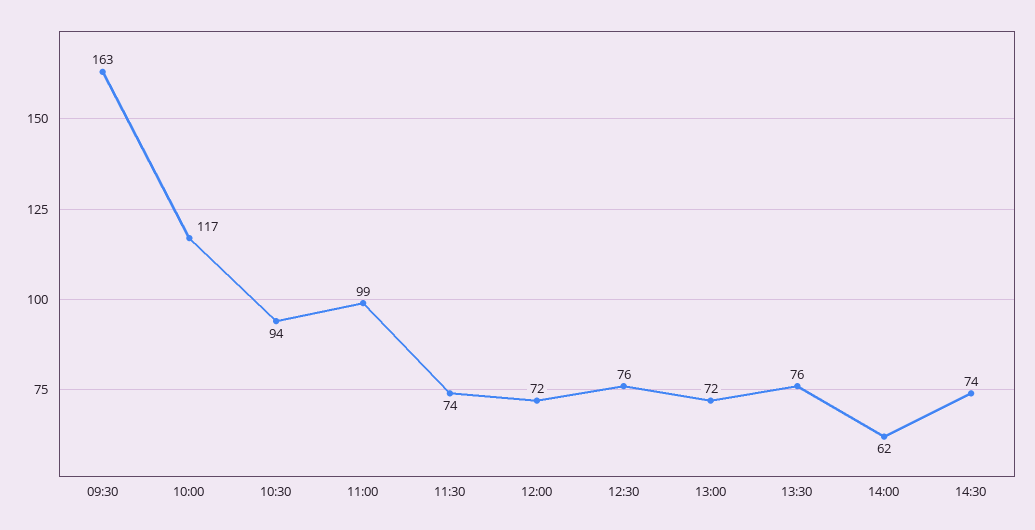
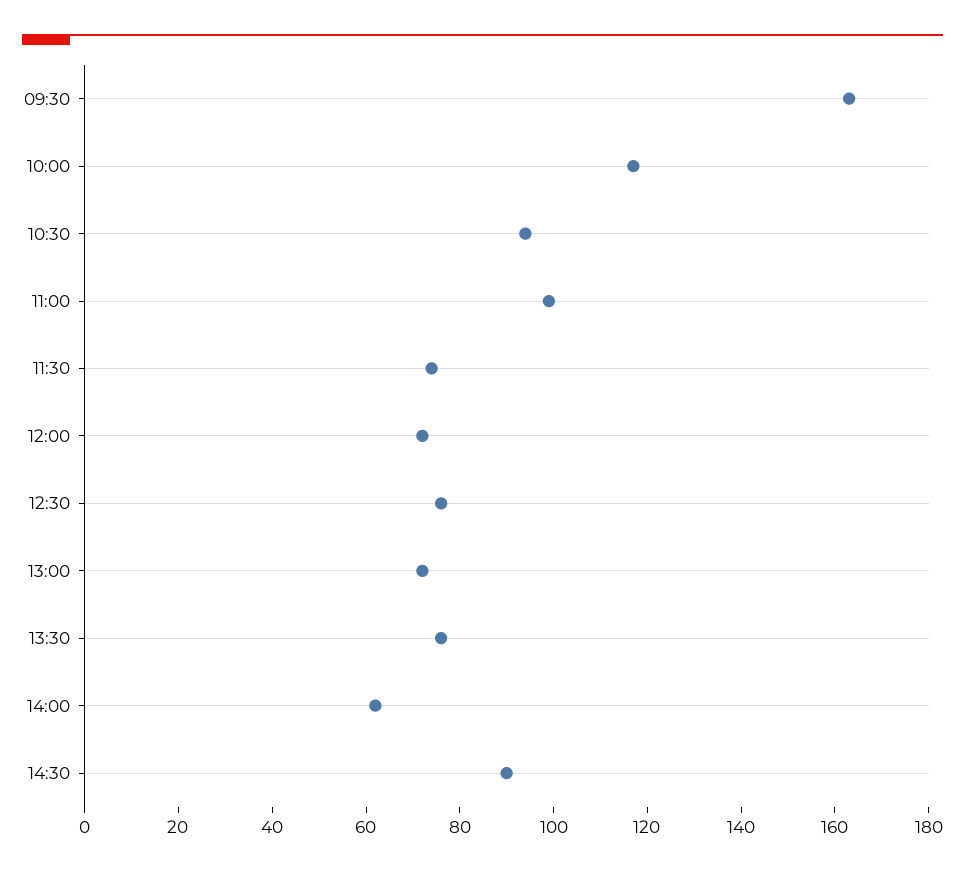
  {
    "09:30": 163,
    "10:00": 117,
    "10:30": 94,
    "11:00": 99,
    "11:30": 74,
    "12:00": 72,
    "12:30": 76,
    "13:00": 72,
    "13:30": 76,
    "14:00": 62,
-   "14:30": 74
+   "14:30": 90
  }

